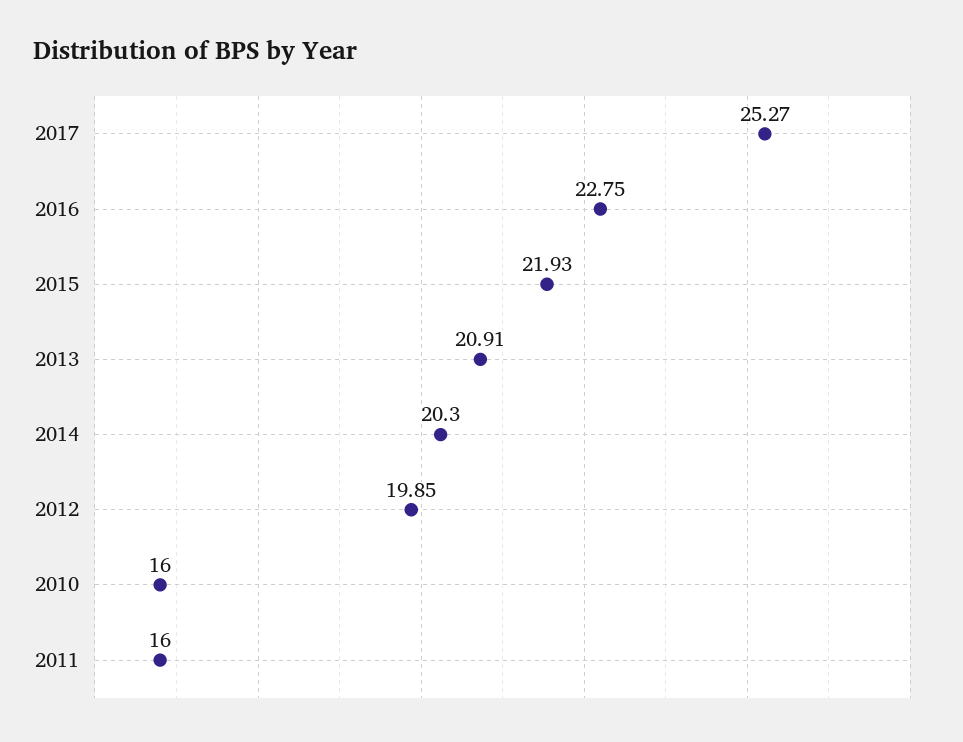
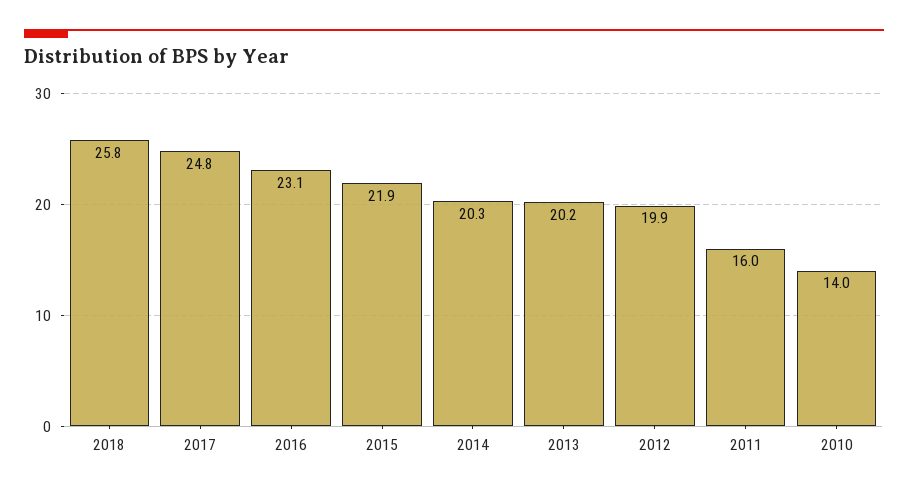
  {
-   "2017": 25.27,
+   "2017": 24.8,
-   "2016": 22.75,
+   "2016": 23.1,
    "2015": 21.93,
-   "2013": 20.91,
+   "2013": 20.2,
    "2014": 20.3,
    "2012": 19.85,
-   "2010": 16,
+   "2010": 14,
-   "2011": 16
+   "2011": 16,
+   "2018": 25.8
  }

